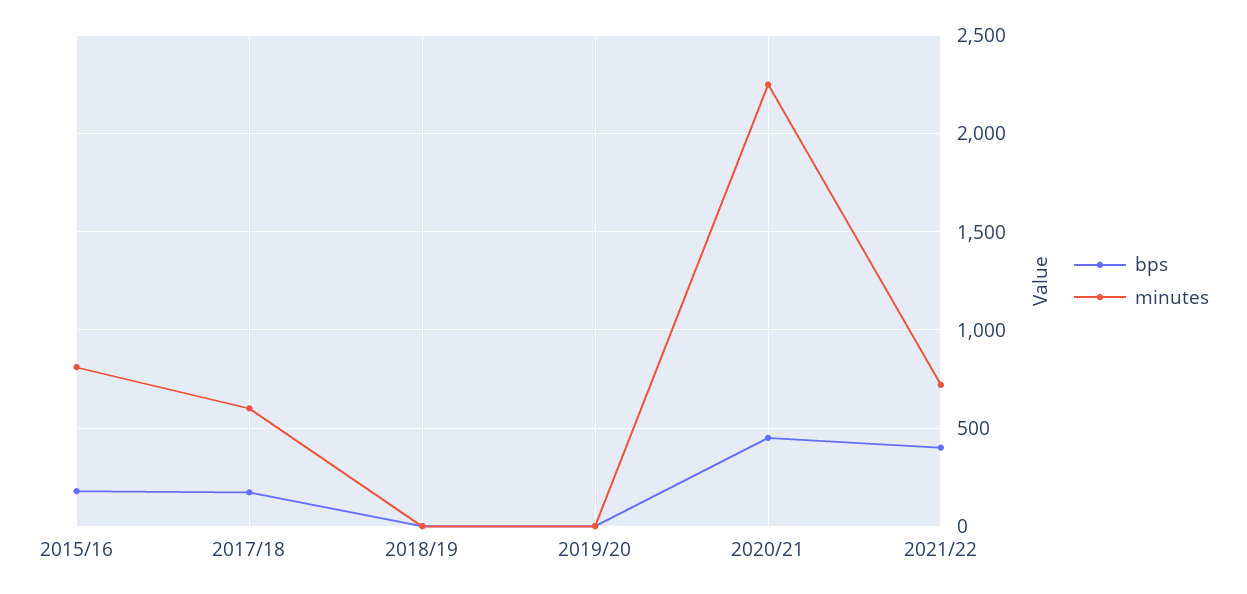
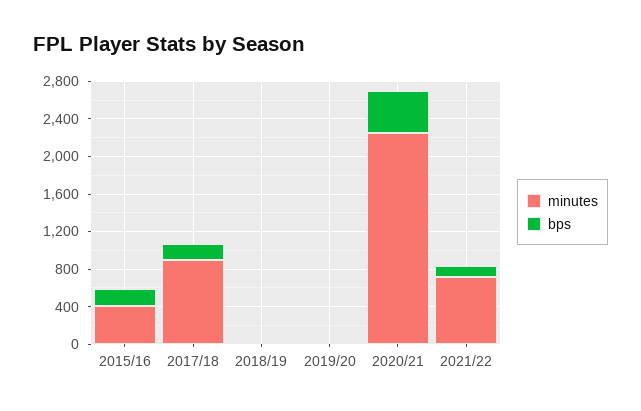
  {
    "bps": {
      "2015/16": 200,
      "2017/18": 150,
      "2018/19": 0,
      "2019/20": 0,
      "2020/21": 450,
-     "2021/22": 400
+     "2021/22": 100
    },
    "minutes": {
-     "2015/16": 800,
+     "2015/16": 400,
-     "2017/18": 600,
+     "2017/18": 900,
      "2018/19": 0,
      "2019/20": 0,
      "2020/21": 2250,
      "2021/22": 700
    }
  }

